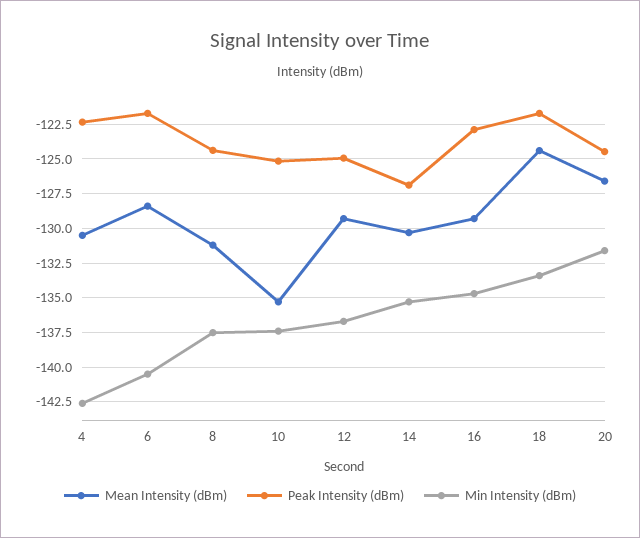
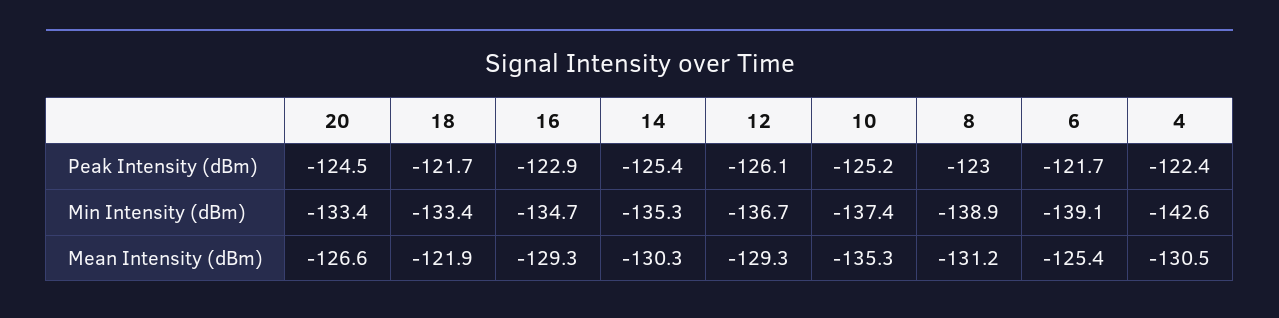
  {
    "Mean Intensity (dBm)": {
      "4": -130.5,
-     "6": -128.5,
+     "6": -125.4,
      "8": -131.2,
      "10": -135.3,
      "12": -129.3,
      "14": -130.3,
      "16": -129.3,
-     "18": -124.5,
+     "18": -121.9,
      "20": -126.6
    },
    "Peak Intensity (dBm)": {
      "4": -122.4,
      "6": -121.7,
-     "8": -124.5,
+     "8": -123,
      "10": -125.2,
-     "12": -125,
+     "12": -126.1,
-     "14": -127,
+     "14": -125.4,
      "16": -122.9,
      "18": -121.7,
      "20": -124.5
    },
    "Min Intensity (dBm)": {
      "4": -142.6,
-     "6": -140.5,
+     "6": -139.1,
-     "8": -137.5,
+     "8": -138.9,
      "10": -137.4,
      "12": -136.7,
      "14": -135.3,
      "16": -134.7,
      "18": -133.4,
-     "20": -131.5
+     "20": -133.4
    }
  }

